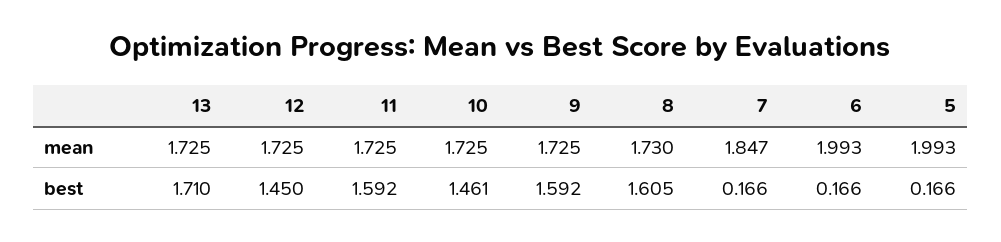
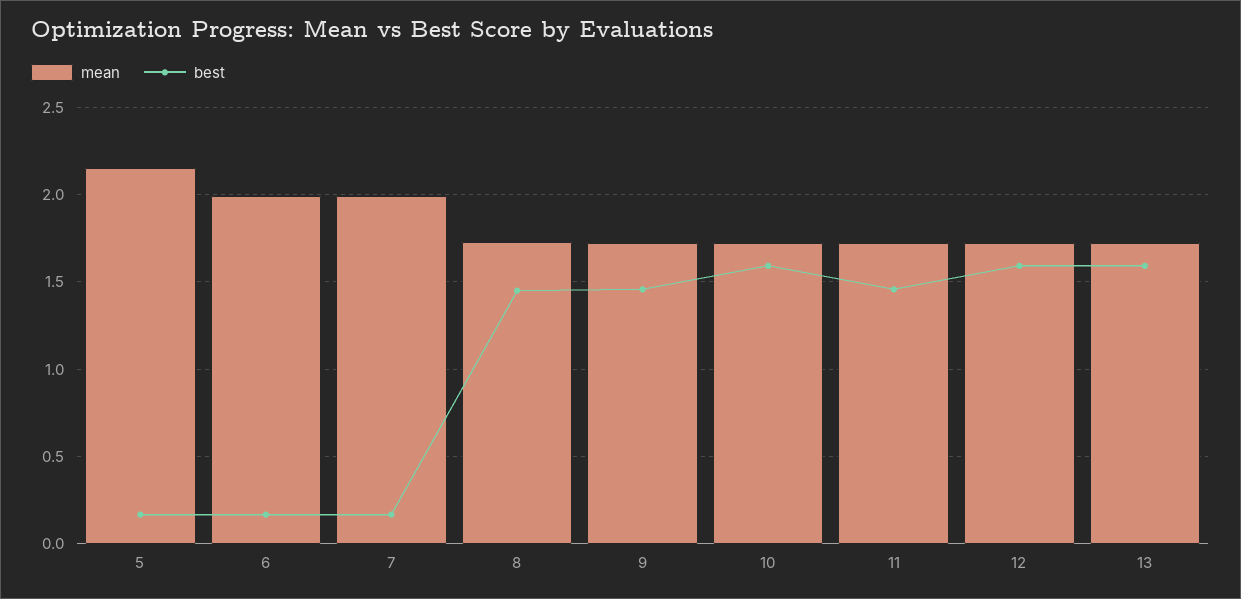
  {
    "mean": {
      "13": 1.725,
      "12": 1.725,
      "11": 1.725,
      "10": 1.725,
      "9": 1.725,
      "8": 1.73,
-     "7": 1.847,
+     "7": 2,
      "6": 1.993,
-     "5": 1.993
+     "5": 2.15
    },
    "best": {
-     "13": 1.71,
+     "13": 1.6,
-     "12": 1.45,
+     "12": 1.6,
-     "11": 1.592,
+     "11": 1.45,
-     "10": 1.461,
+     "10": 1.6,
-     "9": 1.592,
+     "9": 1.45,
-     "8": 1.605,
+     "8": 1.45,
      "7": 0.166,
      "6": 0.166,
      "5": 0.166
    }
  }

